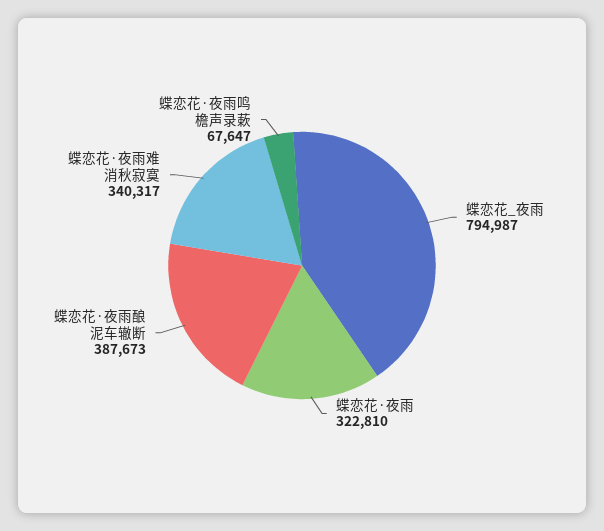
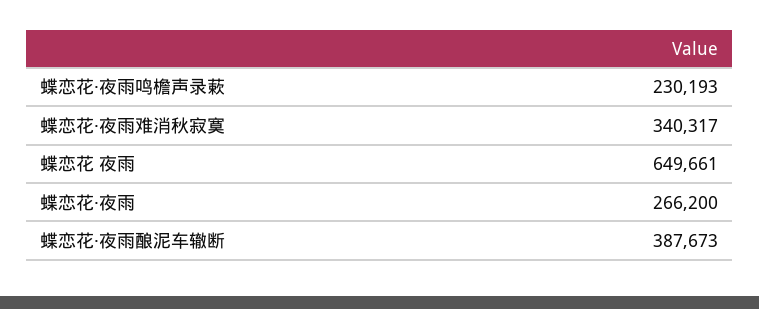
  {
-   "蝶恋花_夜雨": 794987,
+   "蝶恋花_夜雨": 649661,
-   "蝶恋花·夜雨": 322810,
+   "蝶恋花·夜雨": 266200,
    "蝶恋花·夜雨酿泥车辙断": 387673,
    "蝶恋花·夜雨难消秋寂寞": 340317,
-   "蝶恋花·夜雨鸣檐声录蔌": 67647
+   "蝶恋花·夜雨鸣檐声录蔌": 230193
  }

